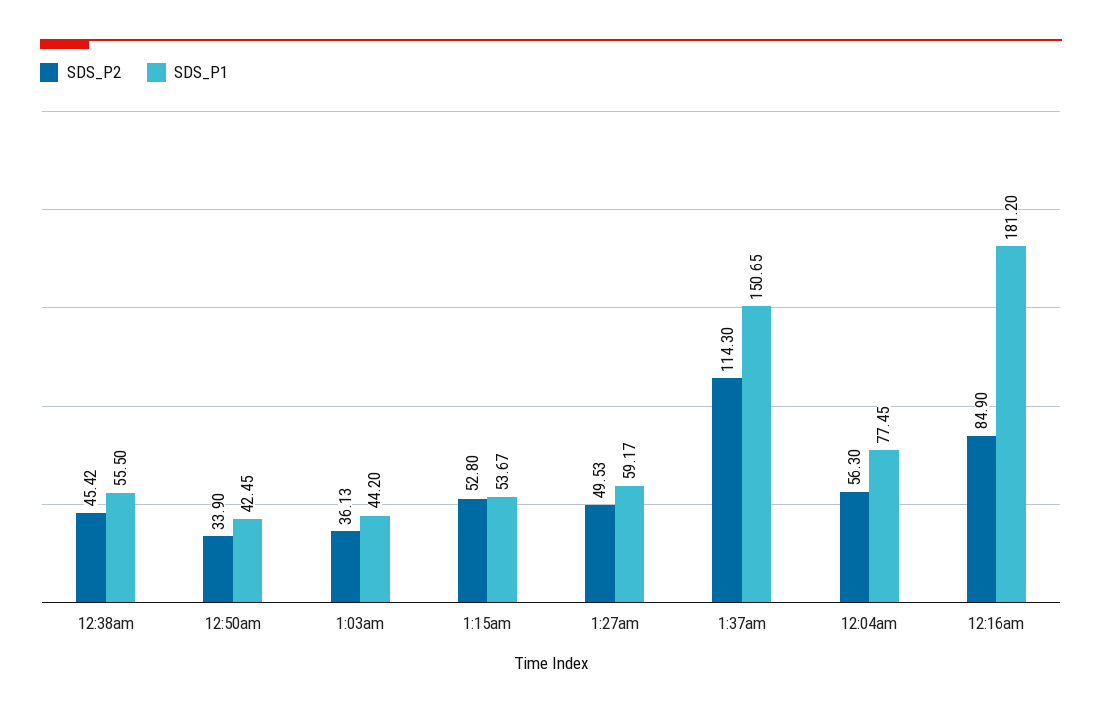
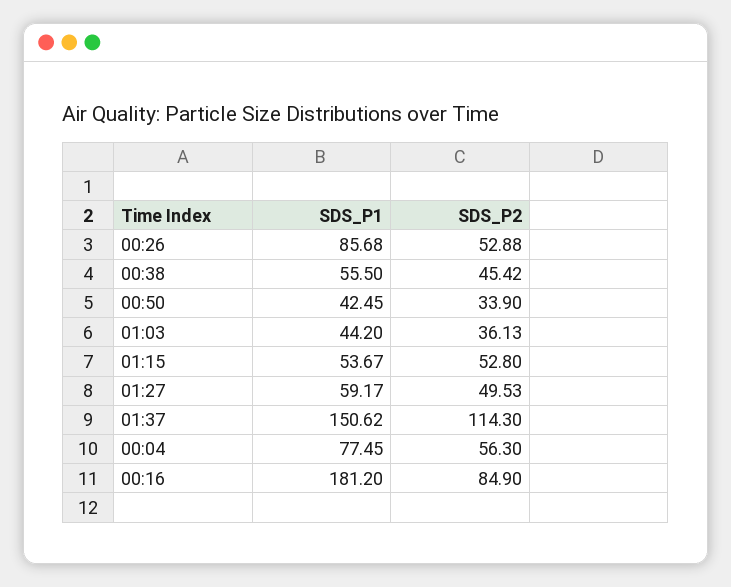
  {
    "SDS_P2": {
      "12:38am": 45.42,
      "12:50am": 33.9,
      "1:03am": 36.13,
      "1:15am": 52.8,
      "1:27am": 49.53,
      "1:37am": 114.3,
      "12:04am": 56.3,
-     "12:16am": 84.9
+     "12:16am": 84.9,
+     "00:26": 52.88
    },
    "SDS_P1": {
      "12:38am": 55.5,
      "12:50am": 42.45,
      "1:03am": 44.2,
      "1:15am": 53.67,
      "1:27am": 59.17,
-     "1:37am": 150.65,
+     "1:37am": 150.62,
      "12:04am": 77.45,
-     "12:16am": 181.2
+     "12:16am": 181.2,
+     "00:26": 85.68
    }
  }

